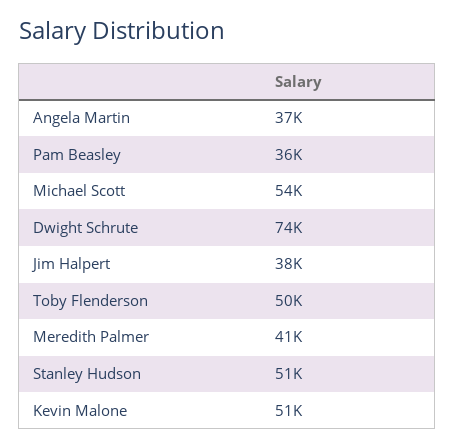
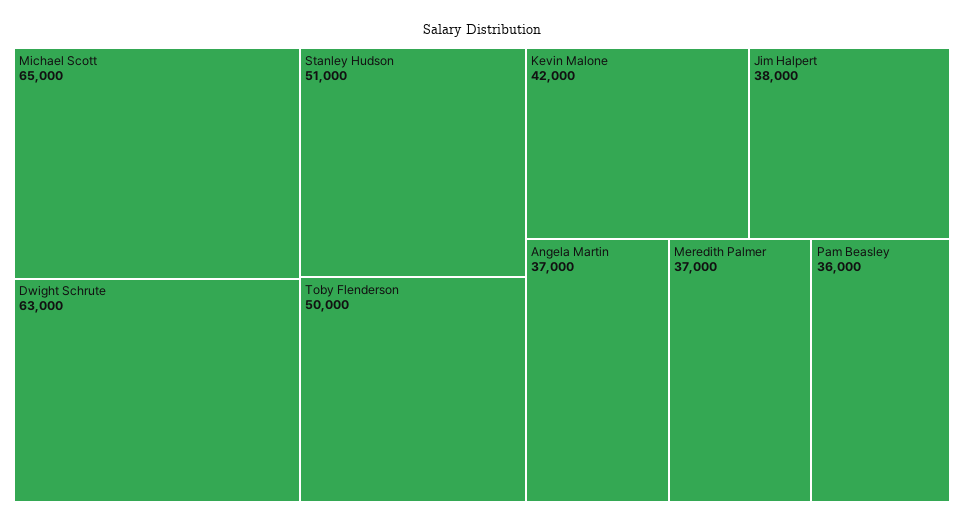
  {
    "Angela Martin": 37000,
    "Pam Beasley": 36000,
-   "Michael Scott": 54000,
+   "Michael Scott": 65000,
-   "Dwight Schrute": 74000,
+   "Dwight Schrute": 63000,
    "Jim Halpert": 38000,
    "Toby Flenderson": 50000,
-   "Meredith Palmer": 41000,
+   "Meredith Palmer": 37000,
    "Stanley Hudson": 51000,
-   "Kevin Malone": 51000
+   "Kevin Malone": 42000
  }

